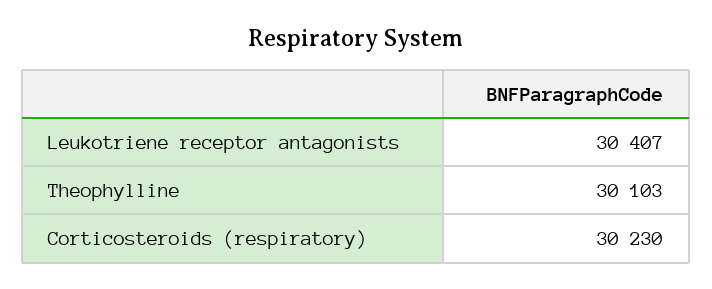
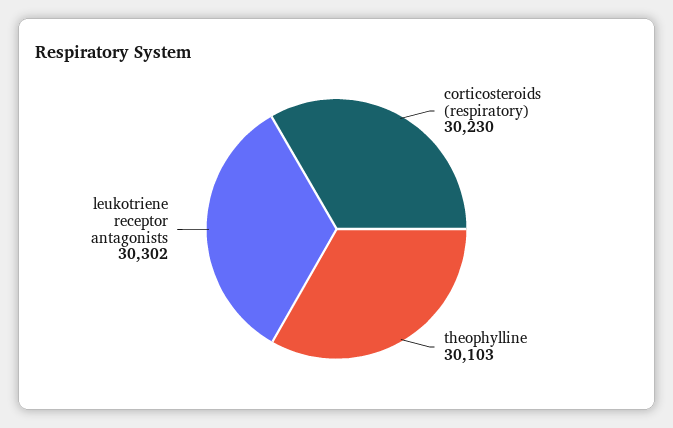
  {
-   "Leukotriene receptor antagonists": 30407,
+   "Leukotriene receptor antagonists": 30302,
    "Theophylline": 30103,
    "Corticosteroids (respiratory)": 30230
  }

